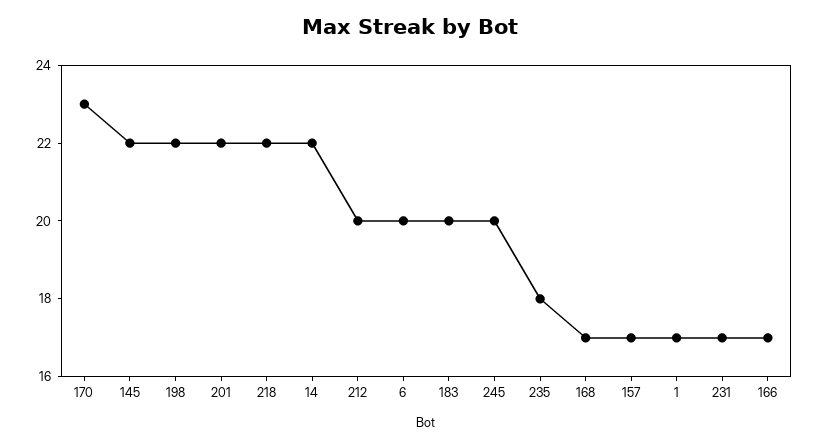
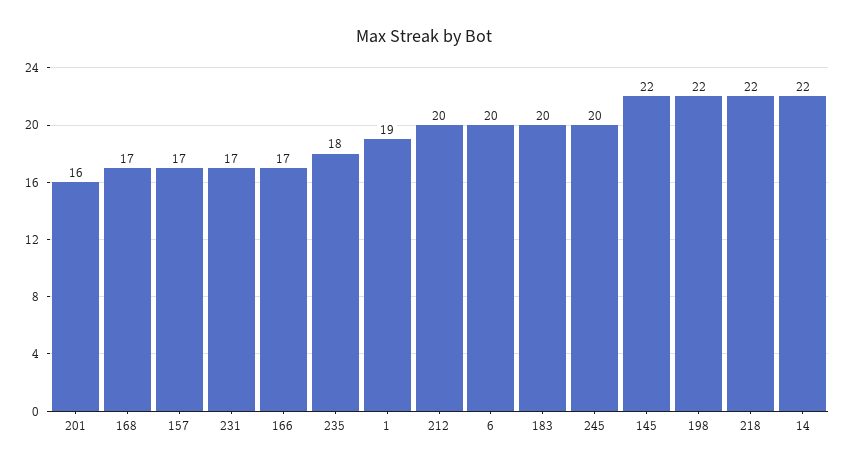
  {
-   "170": 23,
    "145": 22,
    "198": 22,
-   "201": 22,
+   "201": 16,
    "218": 22,
    "14": 22,
    "212": 20,
    "6": 20,
    "183": 20,
    "245": 20,
    "235": 18,
    "168": 17,
    "157": 17,
-   "1": 17,
+   "1": 19,
    "231": 17,
    "166": 17
  }

